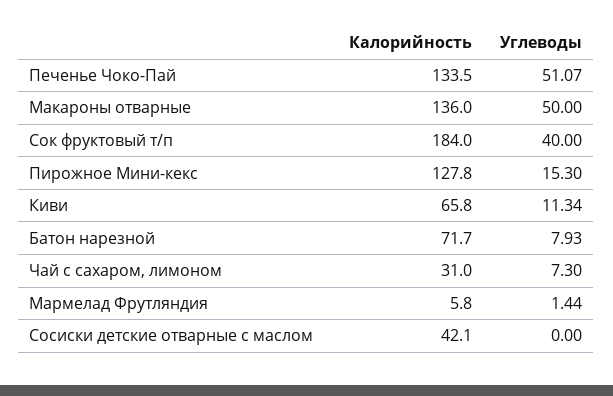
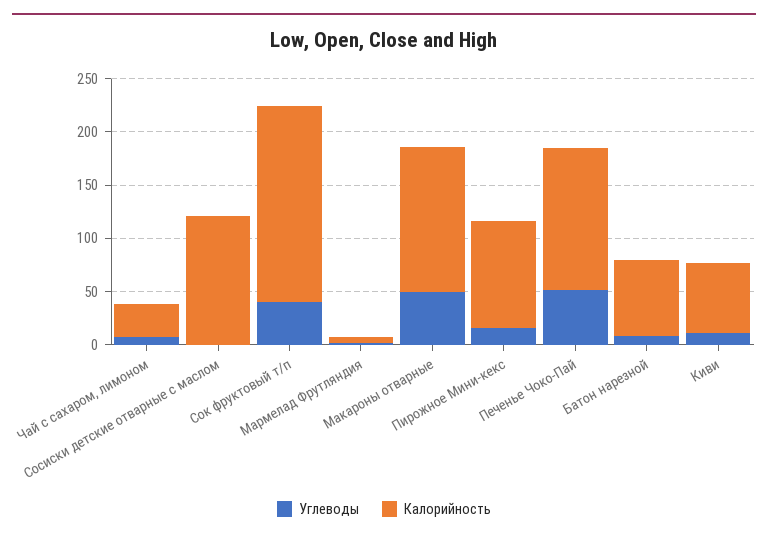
  {
    "Калорийность": {
      "Печенье Чоко-Пай": 133.5,
      "Макароны отварные": 136,
      "Сок фруктовый т/п": 184,
-     "Пирожное Мини-кекс": 127.8,
+     "Пирожное Мини-кекс": 100,
      "Киви": 65.8,
      "Батон нарезной": 71.7,
      "Чай с сахаром, лимоном": 31,
      "Мармелад Фрутляндия": 5.8,
-     "Сосиски детские отварные с маслом": 42.1
+     "Сосиски детские отварные с маслом": 120
    },
    "Углеводы": {
      "Печенье Чоко-Пай": 51.07,
      "Макароны отварные": 50,
      "Сок фруктовый т/п": 40,
      "Пирожное Мини-кекс": 15.3,
      "Киви": 11.34,
      "Батон нарезной": 7.93,
      "Чай с сахаром, лимоном": 7.3,
      "Мармелад Фрутляндия": 1.44,
      "Сосиски детские отварные с маслом": 0
    }
  }

